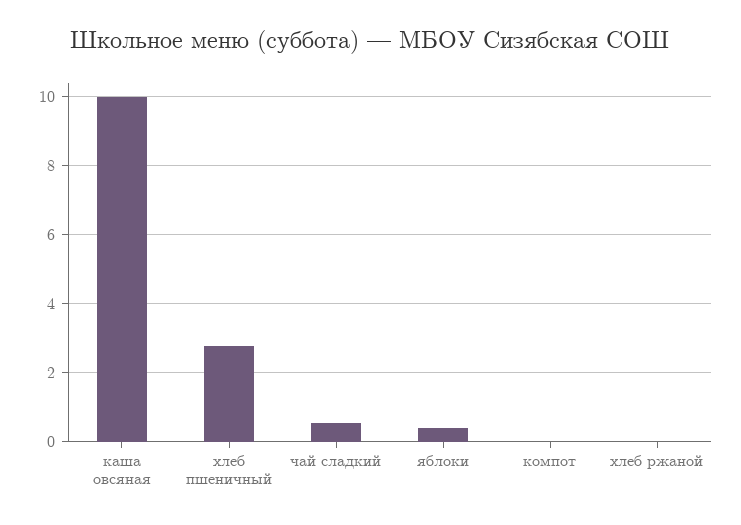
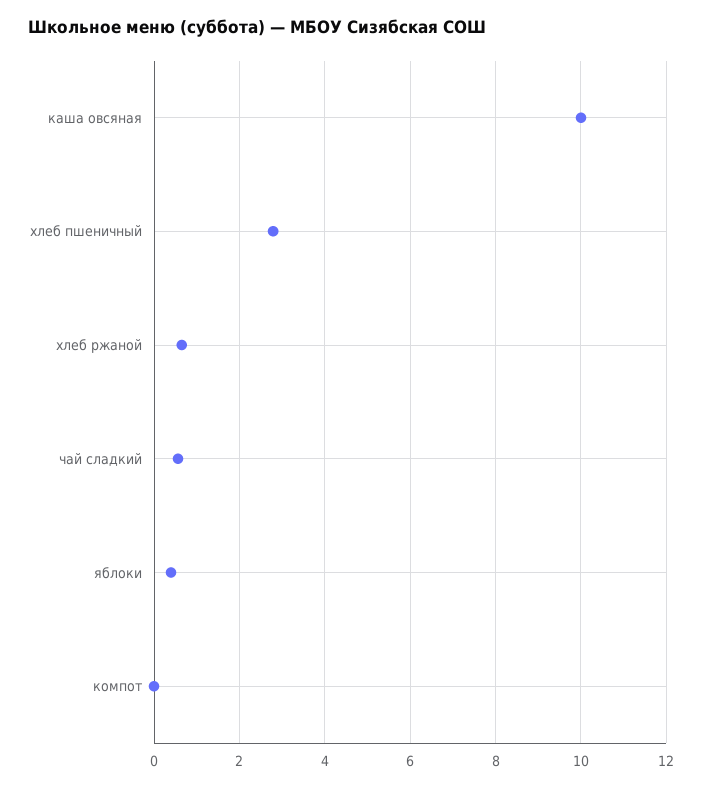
  {
    "каша овсяная": 10,
    "хлеб пшеничный": 2.8,
    "чай сладкий": 0.6,
    "яблоки": 0.4,
    "компот": 0,
-   "хлеб ржаной": 0
+   "хлеб ржаной": 0.6
  }

